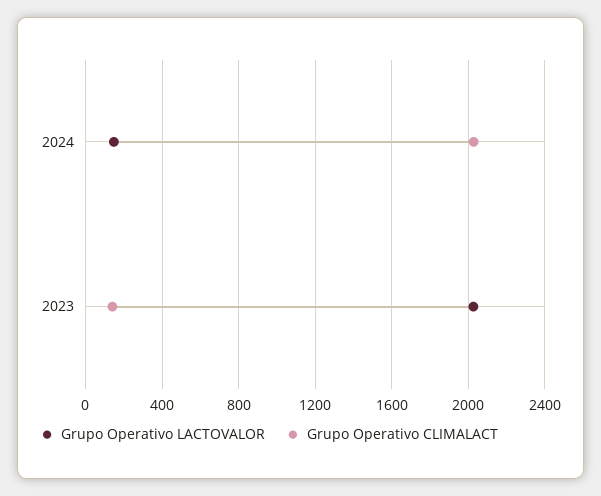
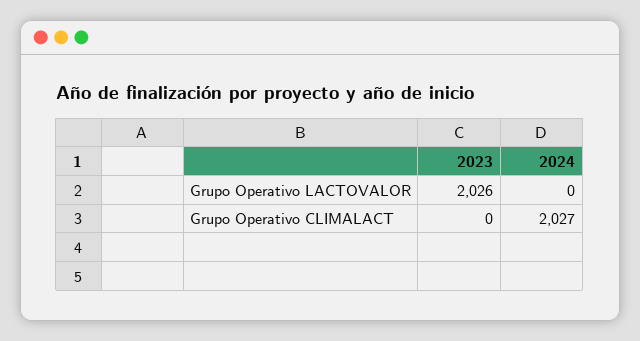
  {
    "Grupo Operativo LACTOVALOR": {
-     "2024": 150,
+     "2024": 0,
      "2023": 2026
    },
    "Grupo Operativo CLIMALACT": {
      "2024": 2027,
-     "2023": 150
+     "2023": 0
    }
  }

